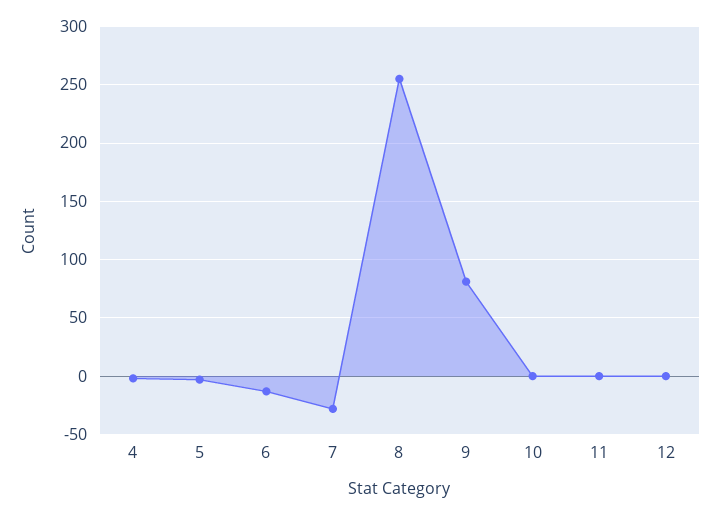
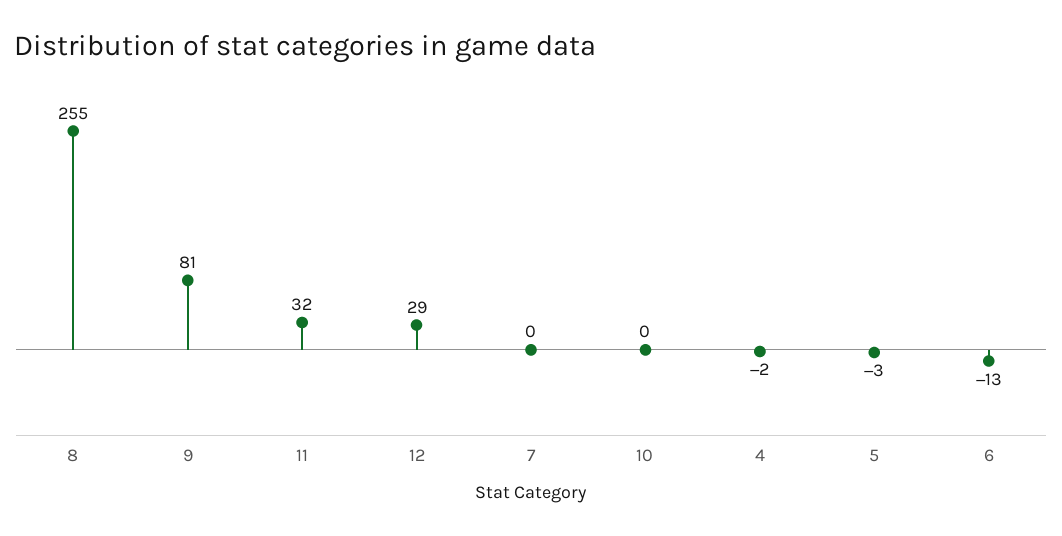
  {
    "4": -2,
    "5": -3,
    "6": -13,
-   "7": -30,
+   "7": 0,
    "8": 255,
    "9": 81,
    "10": 0,
-   "11": 0,
+   "11": 32,
-   "12": 0
+   "12": 29
  }

